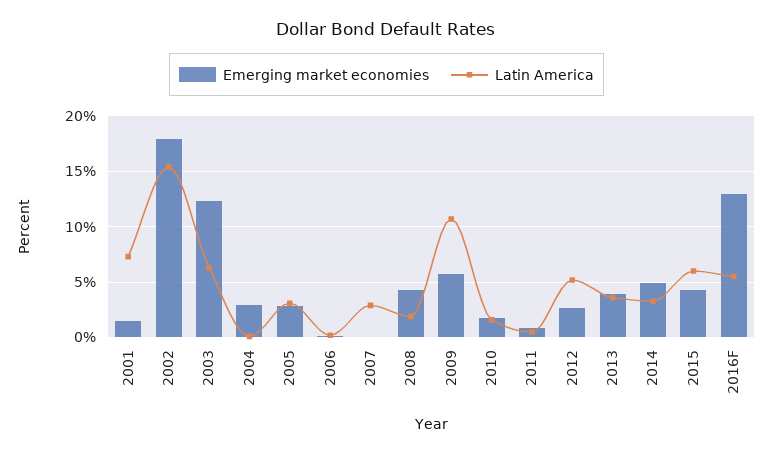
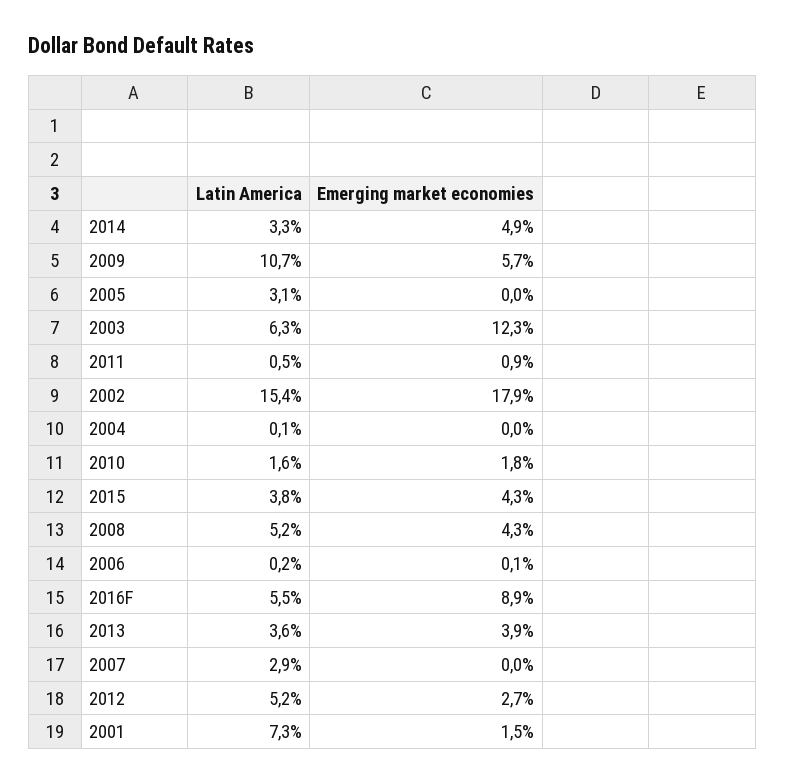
  {
    "Emerging market economies": {
      "2001": 1.5,
      "2002": 17.9,
      "2003": 12.3,
-     "2004": 3,
+     "2004": 0,
-     "2005": 3,
+     "2005": 0,
      "2006": 0.1,
      "2007": 0,
      "2008": 4.3,
      "2009": 5.7,
      "2010": 1.8,
      "2011": 0.9,
      "2012": 2.7,
      "2013": 3.9,
      "2014": 4.9,
      "2015": 4.3,
-     "2016F": 13
+     "2016F": 8.9
    },
    "Latin America": {
      "2001": 7.3,
      "2002": 15.4,
      "2003": 6.3,
      "2004": 0.1,
      "2005": 3.1,
      "2006": 0.2,
      "2007": 2.9,
-     "2008": 2,
+     "2008": 5.2,
      "2009": 10.7,
      "2010": 1.6,
      "2011": 0.5,
      "2012": 5.2,
      "2013": 3.6,
      "2014": 3.3,
-     "2015": 6,
+     "2015": 3.8,
      "2016F": 5.5
    }
  }

